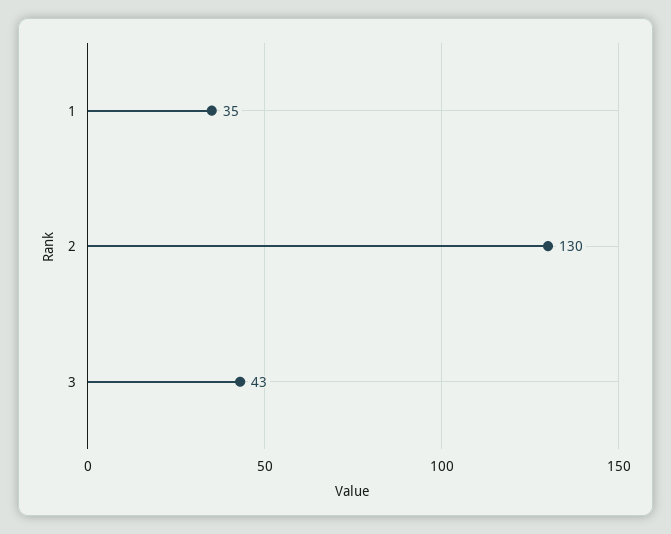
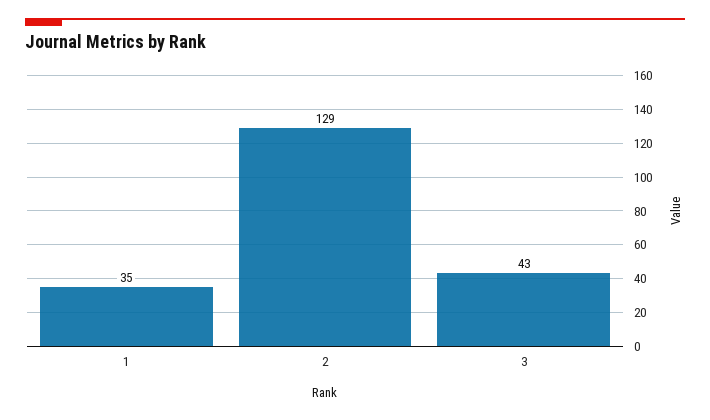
  {
    "1": 35,
-   "2": 130,
+   "2": 129,
    "3": 43
  }

